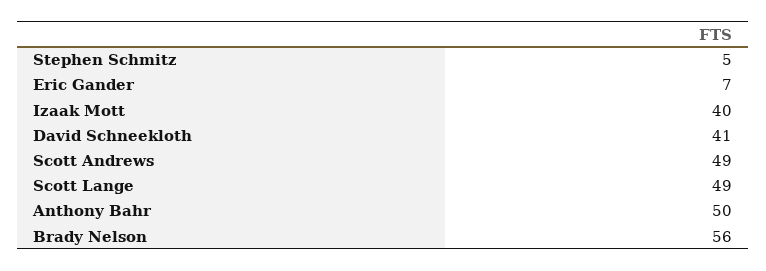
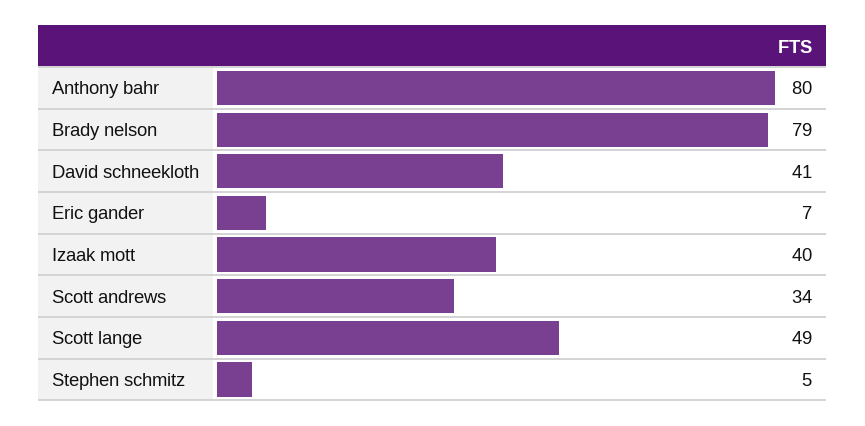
  {
    "Stephen Schmitz": 5,
    "Eric Gander": 7,
    "Izaak Mott": 40,
    "David Schneekloth": 41,
-   "Scott Andrews": 49,
+   "Scott Andrews": 34,
    "Scott Lange": 49,
-   "Anthony Bahr": 50,
+   "Anthony Bahr": 80,
-   "Brady Nelson": 56
+   "Brady Nelson": 79
  }

